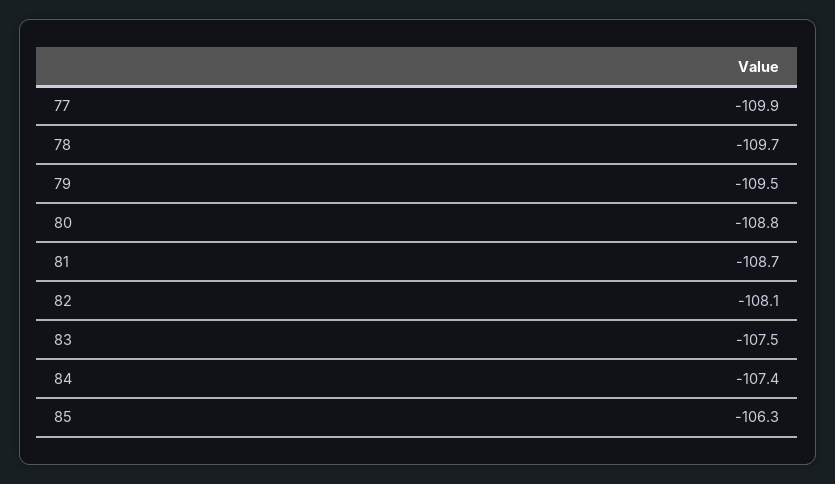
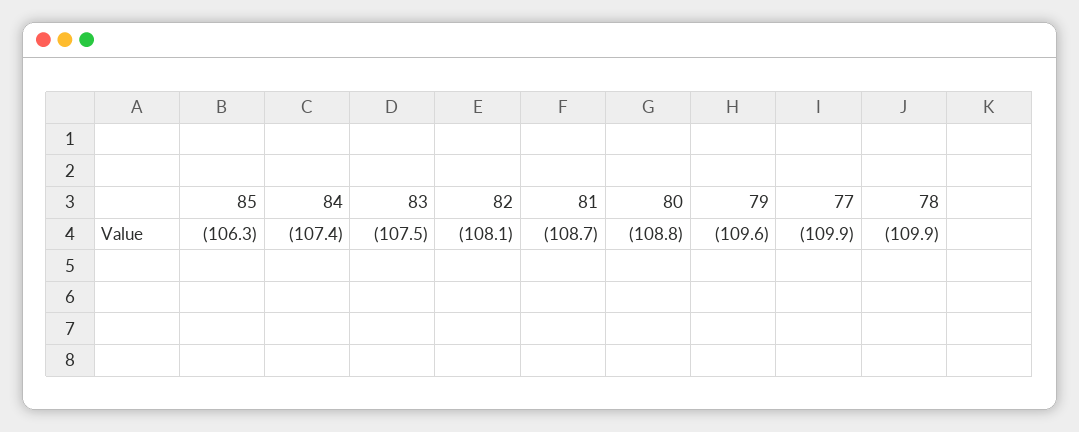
  {
    "77": -109.9,
-   "78": -109.7,
+   "78": -109.9,
-   "79": -109.5,
+   "79": -109.6,
    "80": -108.8,
    "81": -108.7,
    "82": -108.1,
    "83": -107.5,
    "84": -107.4,
    "85": -106.3
  }

